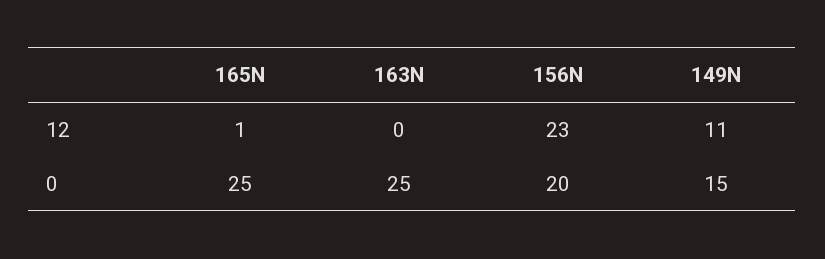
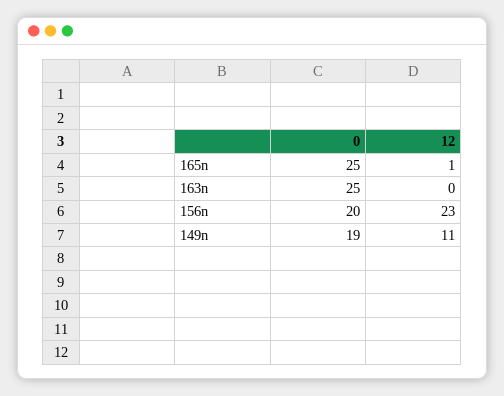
  {
    "165N": {
      "12": 1,
      "0": 25
    },
    "163N": {
      "12": 0,
      "0": 25
    },
    "156N": {
      "12": 23,
      "0": 20
    },
    "149N": {
      "12": 11,
-     "0": 15
+     "0": 19
    }
  }

